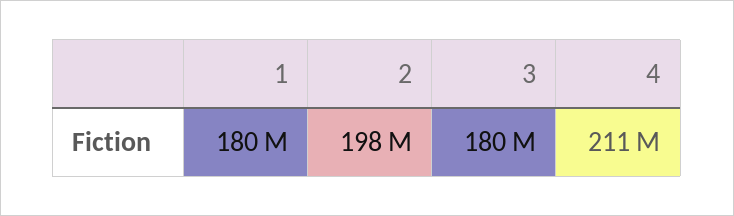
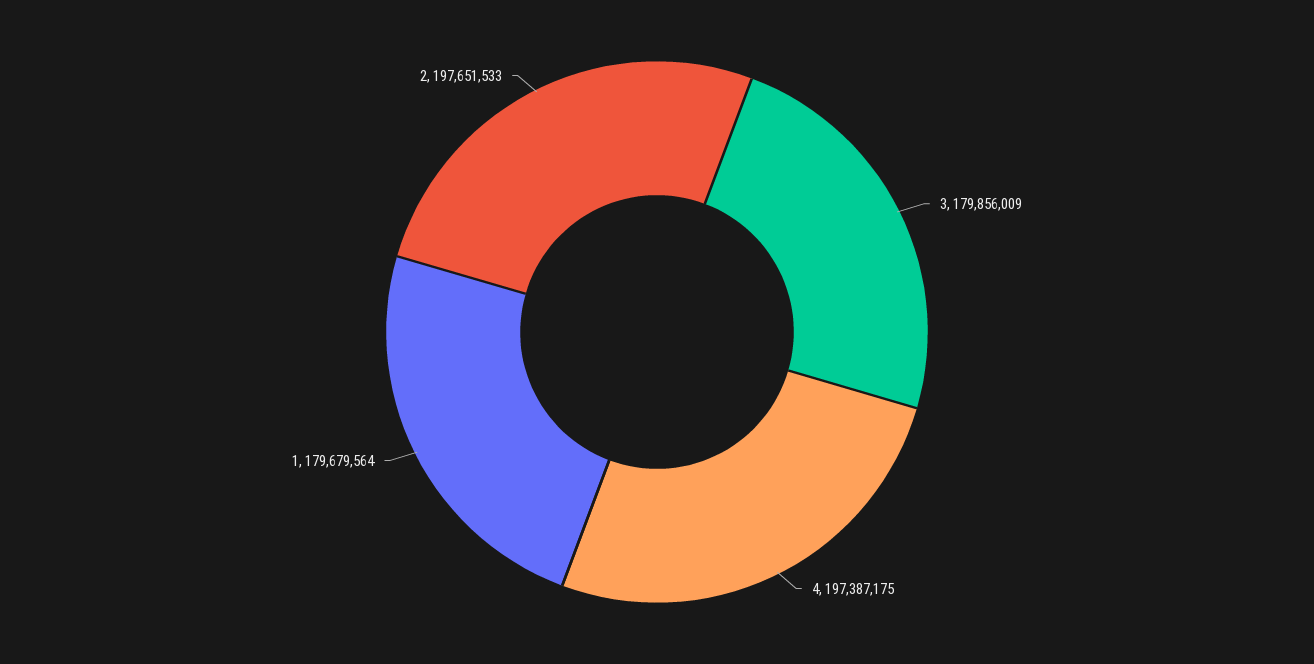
  {
    "1": 179679564,
    "2": 197651533,
    "3": 179856009,
-   "4": 211000000
+   "4": 197387175
  }

